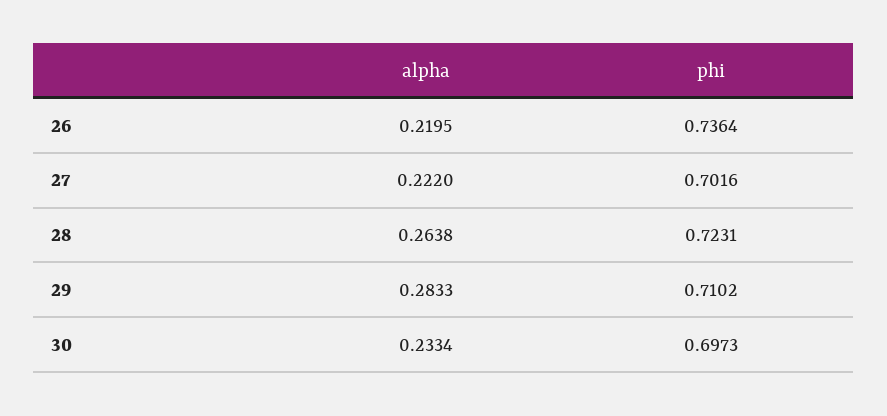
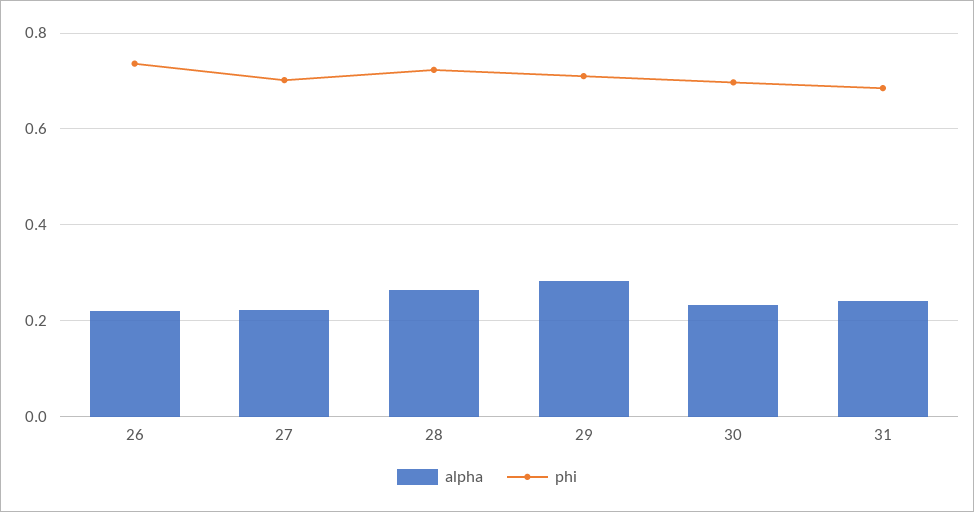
  {
    "alpha": {
      "26": 0.2195,
      "27": 0.222,
      "28": 0.2638,
      "29": 0.2833,
-     "30": 0.2334
+     "30": 0.2334,
+     "31": 0.24
    },
    "phi": {
      "26": 0.7364,
      "27": 0.7016,
      "28": 0.7231,
      "29": 0.7102,
-     "30": 0.6973
+     "30": 0.6973,
+     "31": 0.68
    }
  }

